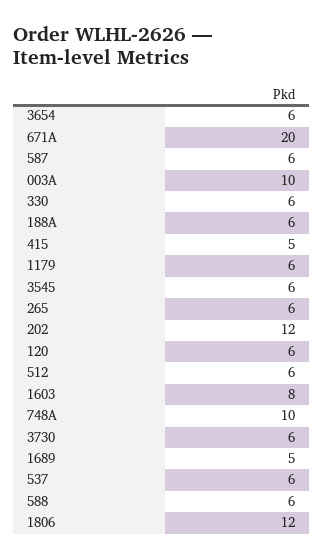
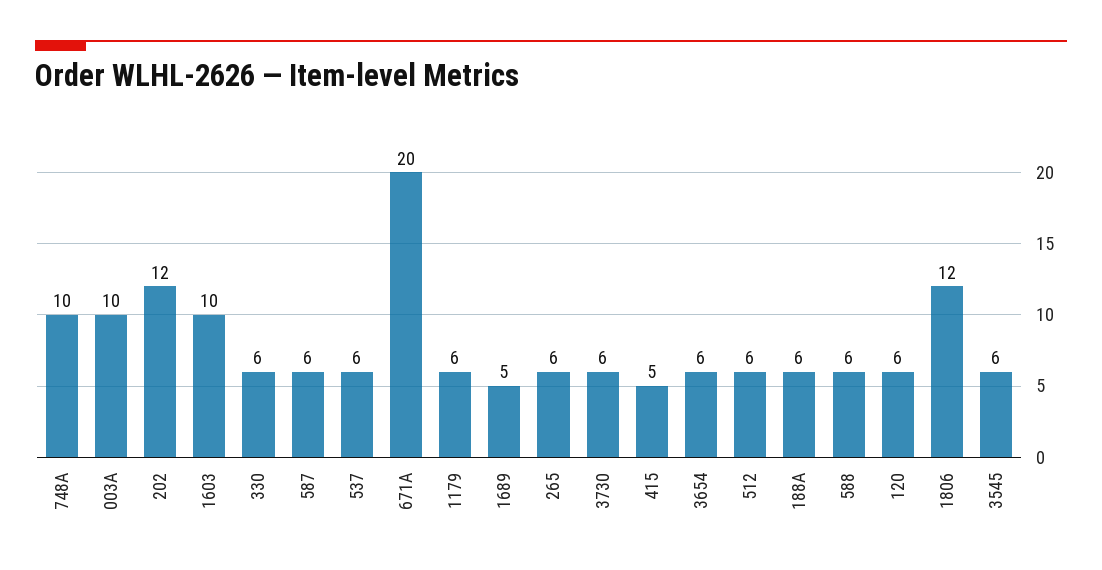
  {
    "3654": 6,
    "671A": 20,
    "587": 6,
    "003A": 10,
    "330": 6,
    "188A": 6,
    "415": 5,
    "1179": 6,
    "3545": 6,
    "265": 6,
    "202": 12,
    "120": 6,
    "512": 6,
-   "1603": 8,
+   "1603": 10,
    "748A": 10,
    "3730": 6,
    "1689": 5,
    "537": 6,
    "588": 6,
    "1806": 12
  }

